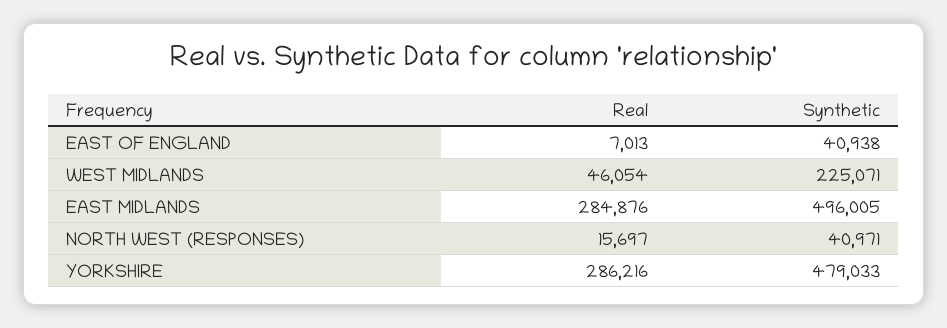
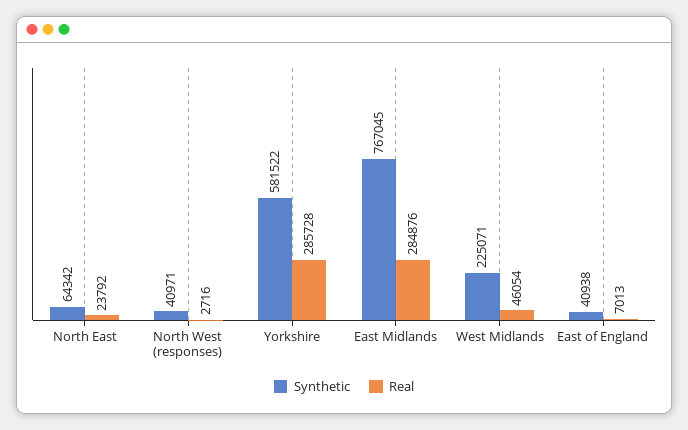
  {
    "Real": {
      "EAST OF ENGLAND": 7013,
      "WEST MIDLANDS": 46054,
      "EAST MIDLANDS": 284876,
-     "NORTH WEST (RESPONSES)": 15697,
+     "NORTH WEST (RESPONSES)": 2716,
-     "YORKSHIRE": 286216
+     "YORKSHIRE": 285728,
+     "North East": 23792
    },
    "Synthetic": {
      "EAST OF ENGLAND": 40938,
      "WEST MIDLANDS": 225071,
-     "EAST MIDLANDS": 496005,
+     "EAST MIDLANDS": 767045,
      "NORTH WEST (RESPONSES)": 40971,
-     "YORKSHIRE": 479033
+     "YORKSHIRE": 581522,
+     "North East": 64342
    }
  }

